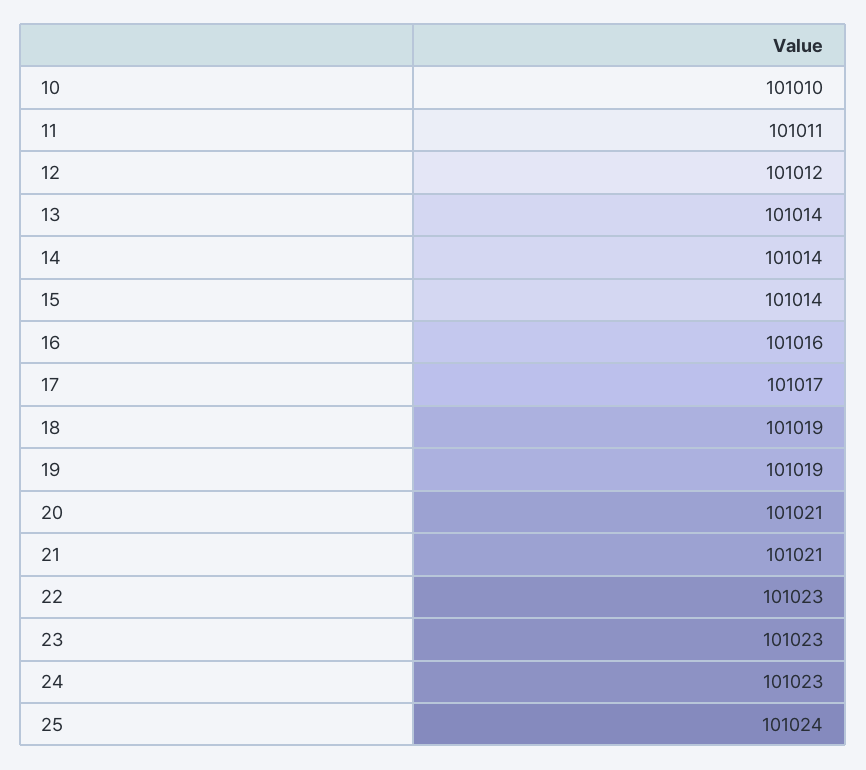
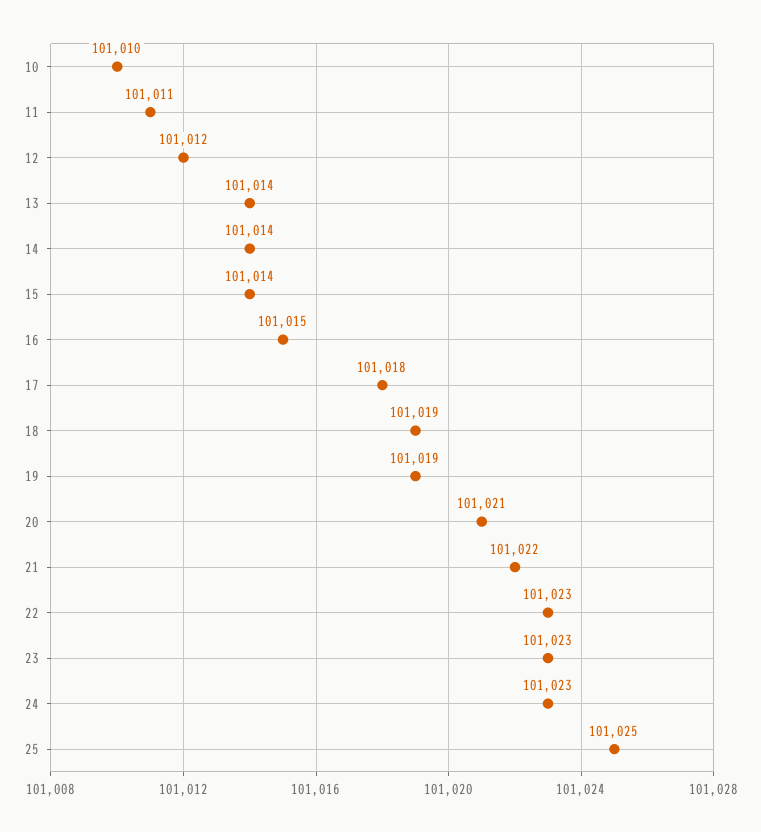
  {
    "10": 101010,
    "11": 101011,
    "12": 101012,
    "13": 101014,
    "14": 101014,
    "15": 101014,
-   "16": 101016,
+   "16": 101015,
-   "17": 101017,
+   "17": 101018,
    "18": 101019,
    "19": 101019,
    "20": 101021,
-   "21": 101021,
+   "21": 101022,
    "22": 101023,
    "23": 101023,
    "24": 101023,
-   "25": 101024
+   "25": 101025
  }

